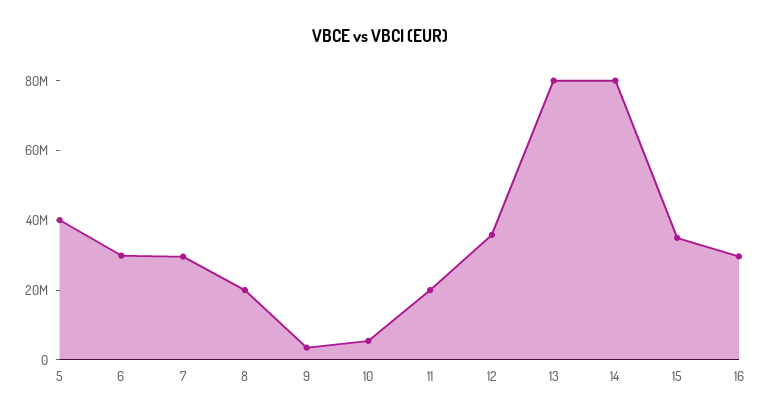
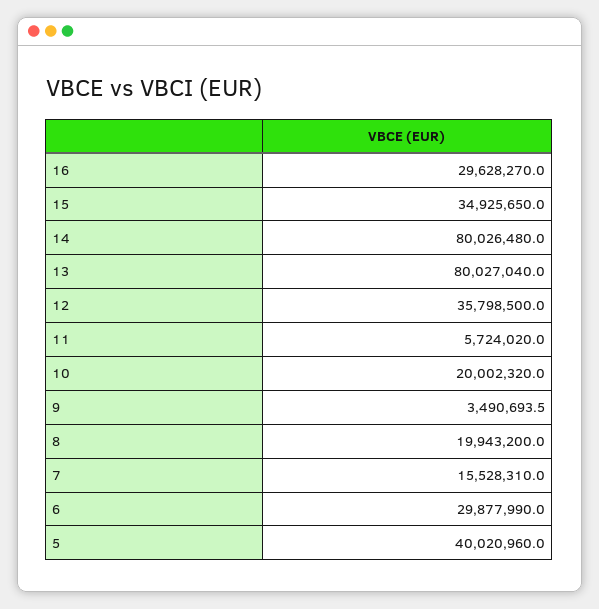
  {
    "5": 40020960,
    "6": 29877990,
-   "7": 30000000,
+   "7": 15528310,
    "8": 19943200,
    "9": 3490693.5,
-   "10": 5000000,
+   "10": 20002320,
-   "11": 20000000,
+   "11": 5724020,
    "12": 35798500,
    "13": 80027040,
    "14": 80026480,
    "15": 34925650,
    "16": 29628270
  }

